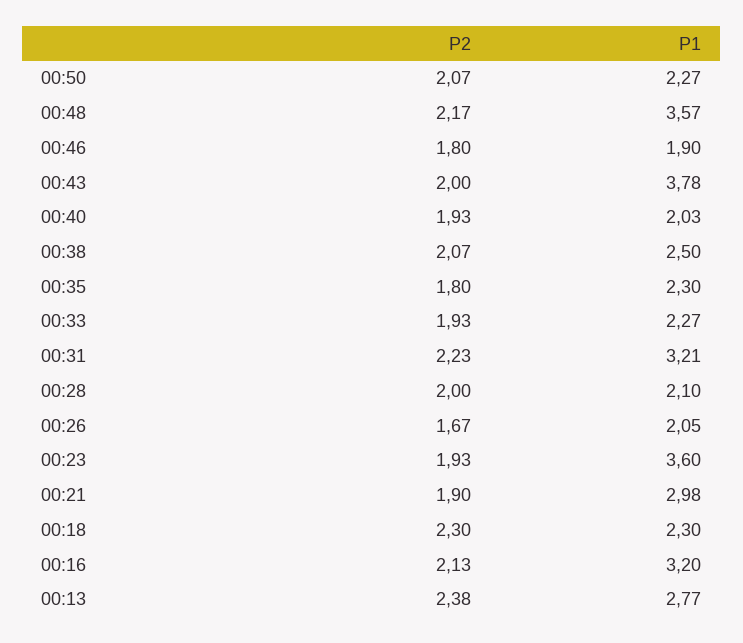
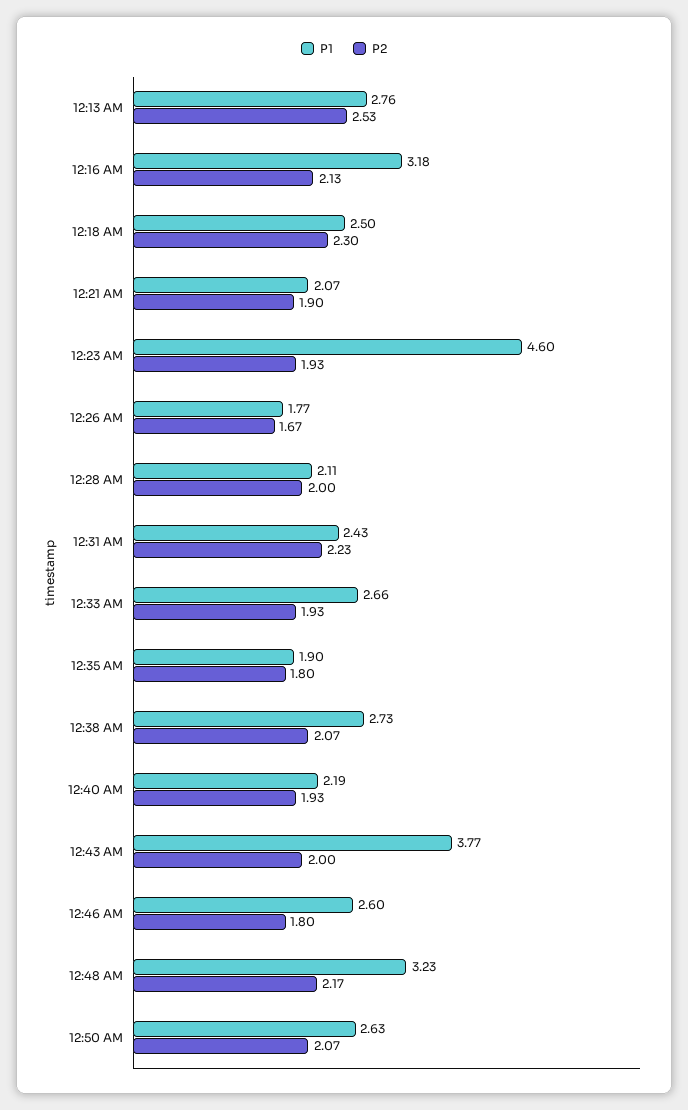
  {
    "P2": {
      "00:50": 2.07,
      "00:48": 2.17,
      "00:46": 1.8,
      "00:43": 2,
      "00:40": 1.93,
      "00:38": 2.07,
      "00:35": 1.8,
      "00:33": 1.93,
      "00:31": 2.23,
      "00:28": 2,
      "00:26": 1.67,
      "00:23": 1.93,
      "00:21": 1.9,
      "00:18": 2.3,
      "00:16": 2.13,
-     "00:13": 2.38
+     "00:13": 2.53
    },
    "P1": {
-     "00:50": 2.27,
+     "00:50": 2.63,
-     "00:48": 3.57,
+     "00:48": 3.23,
-     "00:46": 1.9,
+     "00:46": 2.6,
-     "00:43": 3.78,
+     "00:43": 3.77,
-     "00:40": 2.03,
+     "00:40": 2.19,
-     "00:38": 2.5,
+     "00:38": 2.73,
-     "00:35": 2.3,
+     "00:35": 1.9,
-     "00:33": 2.27,
+     "00:33": 2.66,
-     "00:31": 3.21,
+     "00:31": 2.43,
-     "00:28": 2.1,
+     "00:28": 2.11,
-     "00:26": 2.05,
+     "00:26": 1.77,
-     "00:23": 3.6,
+     "00:23": 4.6,
-     "00:21": 2.98,
+     "00:21": 2.07,
-     "00:18": 2.3,
+     "00:18": 2.5,
-     "00:16": 3.2,
+     "00:16": 3.18,
-     "00:13": 2.77
+     "00:13": 2.76
    }
  }

